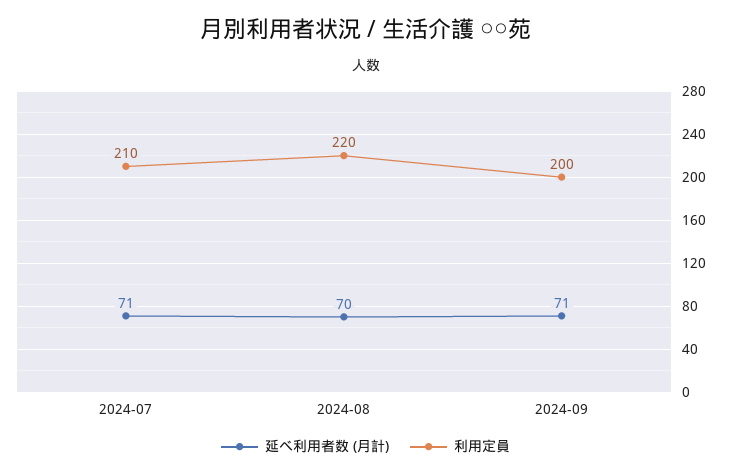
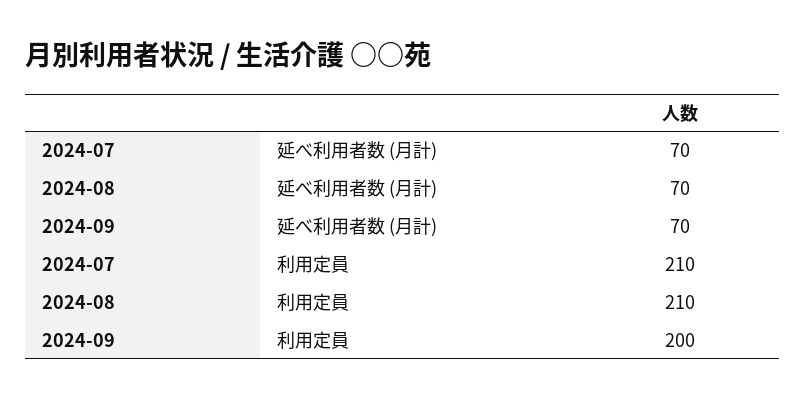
  {
    "延べ利用者数 (月計)": {
-     "2024-07": 71,
+     "2024-07": 70,
      "2024-08": 70,
-     "2024-09": 71
+     "2024-09": 70
    },
    "利用定員": {
      "2024-07": 210,
-     "2024-08": 220,
+     "2024-08": 210,
      "2024-09": 200
    }
  }

